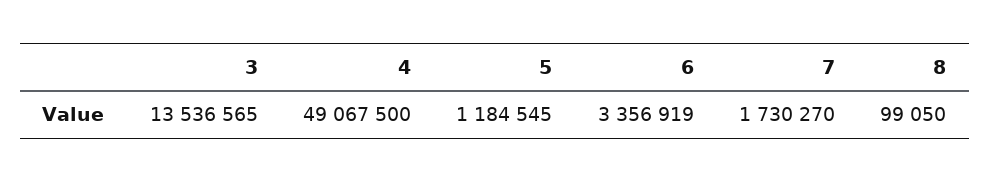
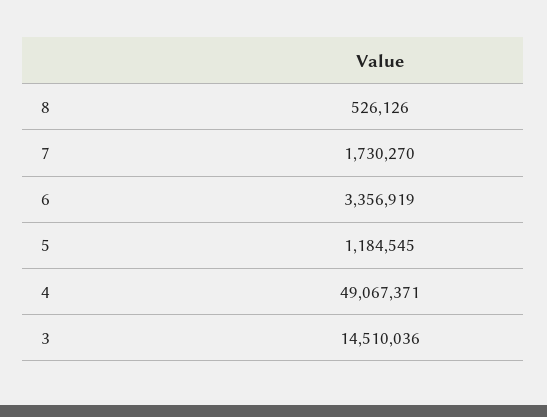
  {
-   "3": 13536565,
+   "3": 14510036,
-   "4": 49067500,
+   "4": 49067371,
    "5": 1184545,
    "6": 3356919,
    "7": 1730270,
-   "8": 99050
+   "8": 526126
  }

